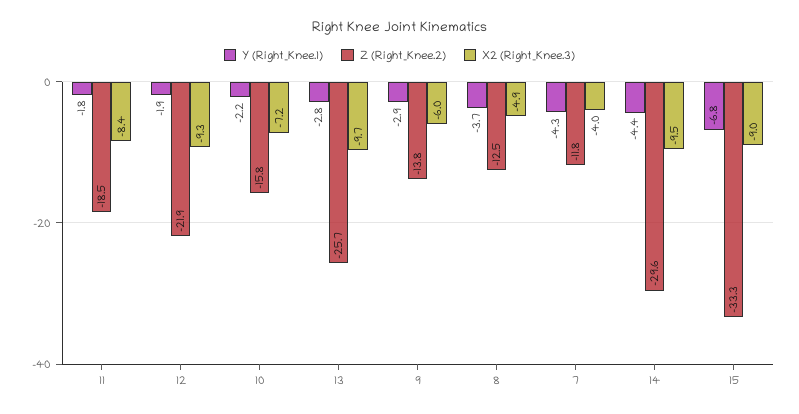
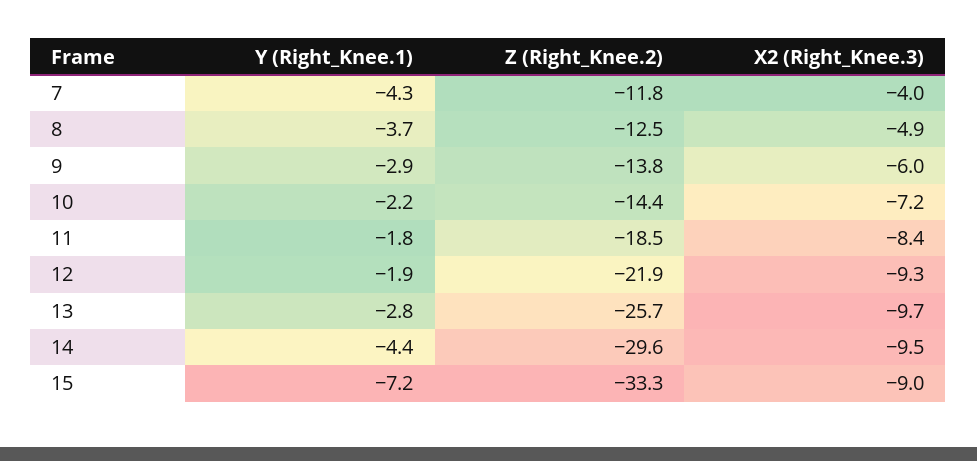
  {
    "Y (Right_Knee.1)": {
      "11": -1.8,
      "12": -1.9,
      "10": -2.2,
      "13": -2.8,
      "9": -2.9,
      "8": -3.7,
      "7": -4.3,
      "14": -4.4,
-     "15": -6.8
+     "15": -7.2
    },
    "Z (Right_Knee.2)": {
      "11": -18.5,
      "12": -21.9,
-     "10": -15.8,
+     "10": -14.4,
      "13": -25.7,
      "9": -13.8,
      "8": -12.5,
      "7": -11.8,
      "14": -29.6,
      "15": -33.3
    },
    "X2 (Right_Knee.3)": {
      "11": -8.4,
      "12": -9.3,
      "10": -7.2,
      "13": -9.7,
      "9": -6,
      "8": -4.9,
      "7": -4,
      "14": -9.5,
      "15": -9
    }
  }

